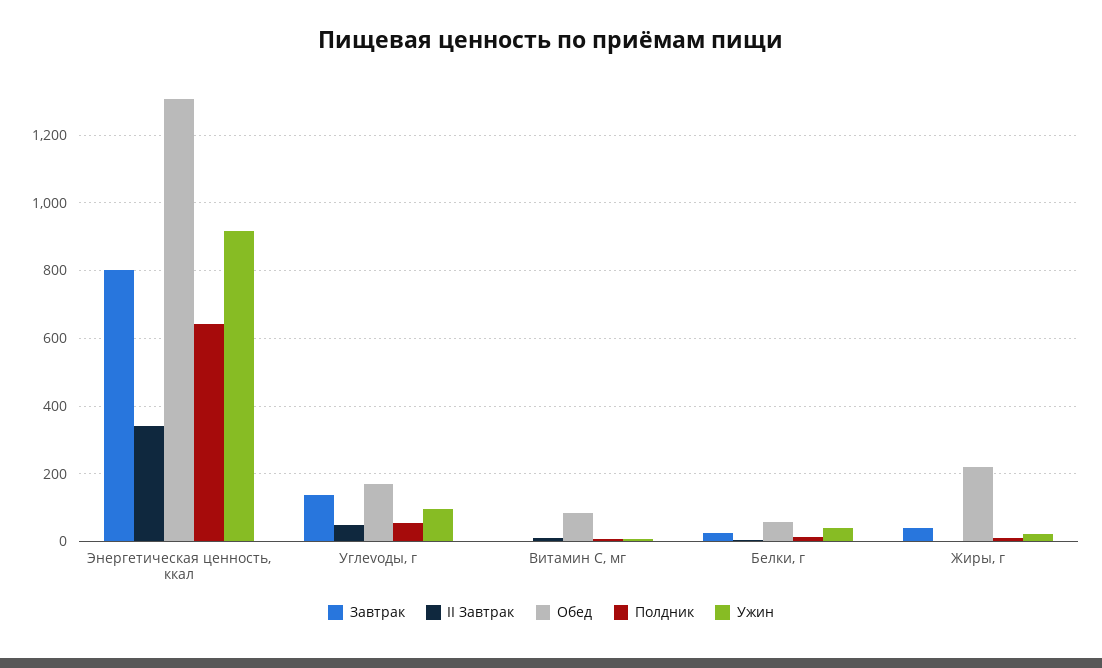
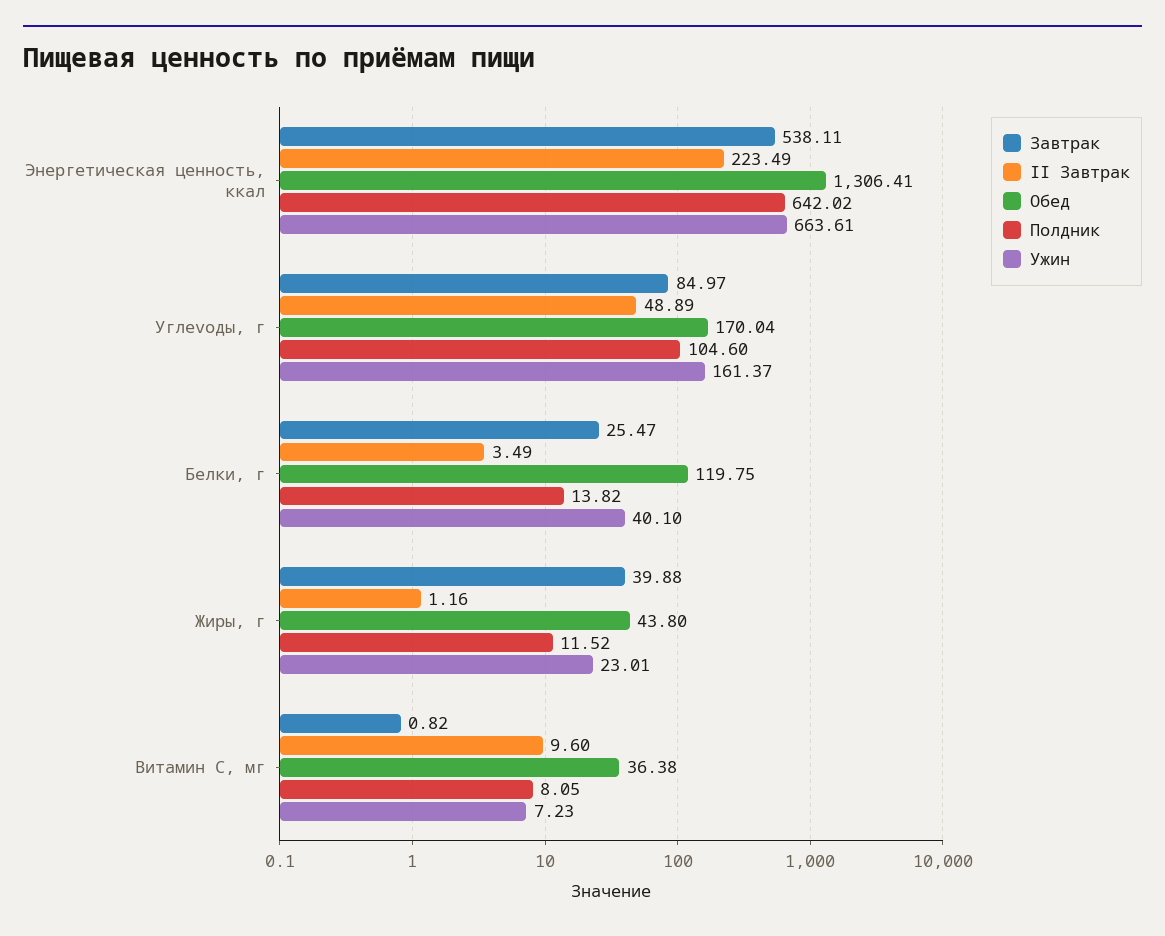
  {
    "Завтрак": {
-     "Энергетическая ценность, ккал": 800,
+     "Энергетическая ценность, ккал": 538.11,
-     "Углevoды, г": 140,
+     "Углevoды, г": 84.97,
      "Витамин С, мг": 0.82,
      "Белки, г": 25.47,
      "Жиры, г": 39.88
    },
    "II Завтрак": {
-     "Энергетическая ценность, ккал": 340,
+     "Энергетическая ценность, ккал": 223.49,
      "Углevoды, г": 48.89,
      "Витамин С, мг": 9.6,
      "Белки, г": 3.49,
      "Жиры, г": 1.16
    },
    "Обед": {
      "Энергетическая ценность, ккал": 1306.41,
      "Углevoды, г": 170.04,
-     "Витамин С, мг": 80,
+     "Витамин С, мг": 36.38,
-     "Белки, г": 60,
+     "Белки, г": 119.75,
-     "Жиры, г": 220
+     "Жиры, г": 43.8
    },
    "Полдник": {
      "Энергетическая ценность, ккал": 642.02,
-     "Углevoды, г": 60,
+     "Углevoды, г": 104.6,
      "Витамин С, мг": 8.05,
      "Белки, г": 13.82,
      "Жиры, г": 11.52
    },
    "Ужин": {
-     "Энергетическая ценность, ккал": 920,
+     "Энергетическая ценность, ккал": 663.61,
-     "Углevoды, г": 100,
+     "Углevoды, г": 161.37,
      "Витамин С, мг": 7.23,
      "Белки, г": 40.1,
      "Жиры, г": 23.01
    }
  }

